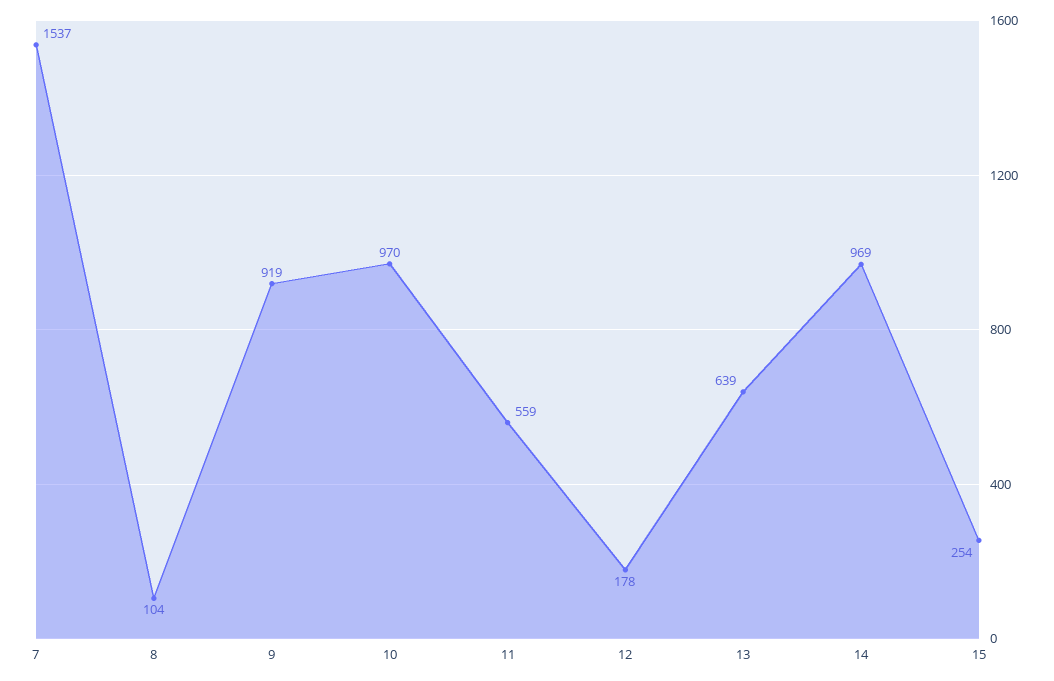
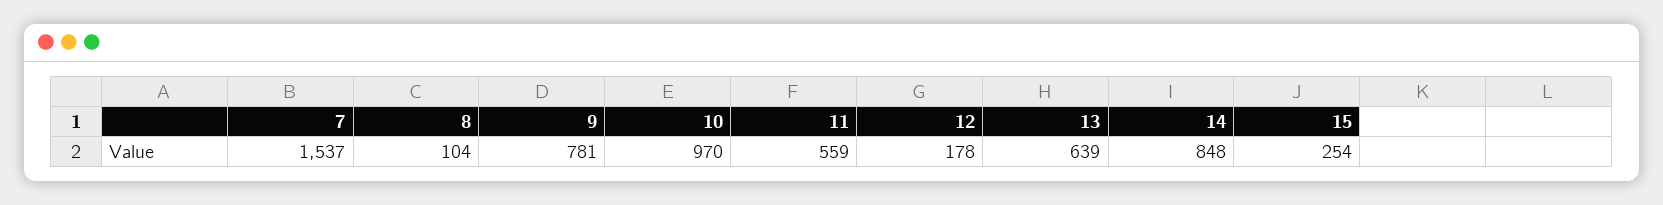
  {
    "7": 1537,
    "8": 104,
-   "9": 919,
+   "9": 781,
    "10": 970,
    "11": 559,
    "12": 178,
    "13": 639,
-   "14": 969,
+   "14": 848,
    "15": 254
  }

